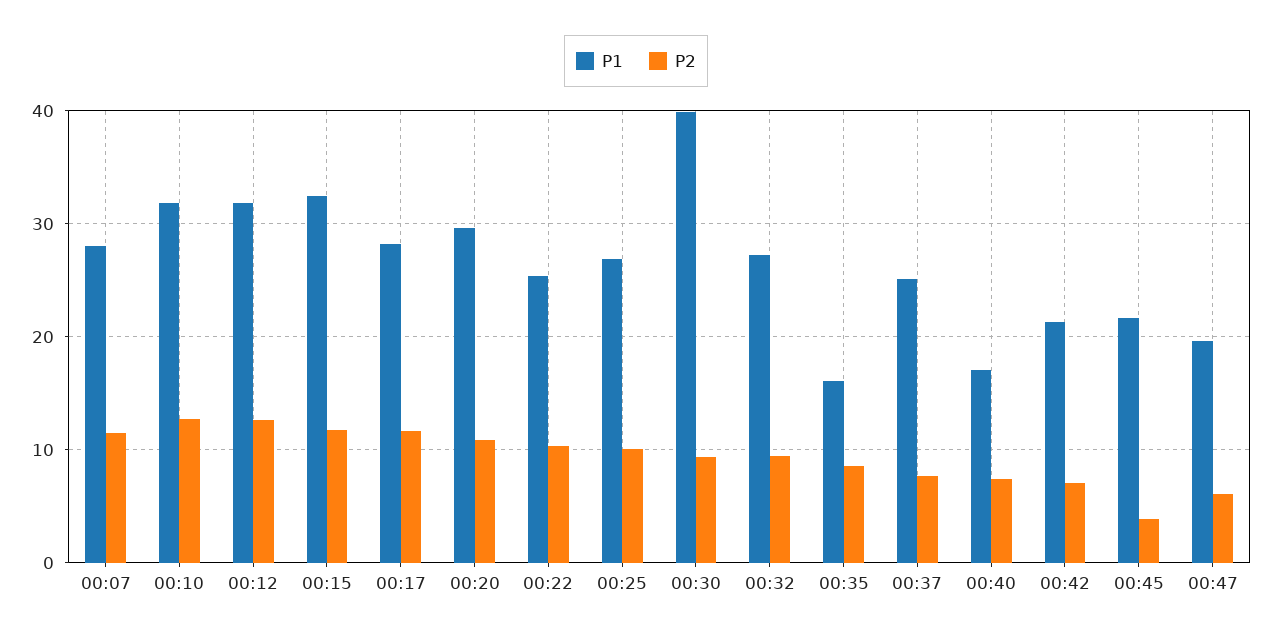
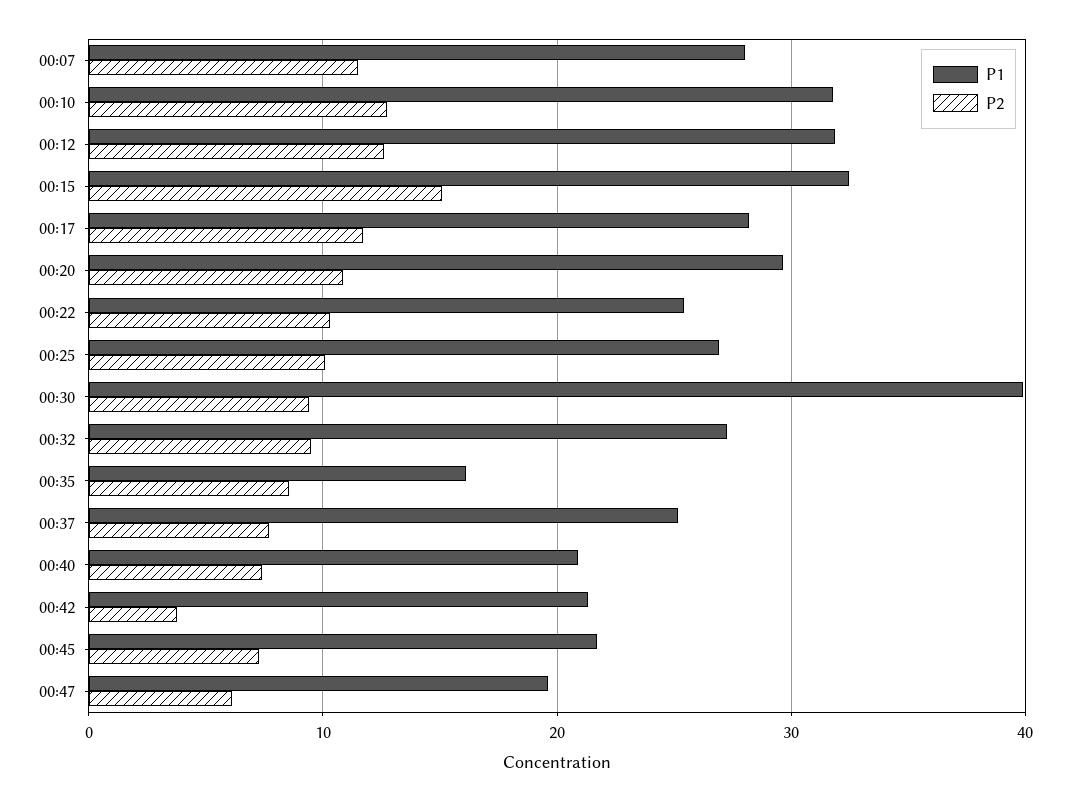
  {
    "P1": {
      "00:07": 28,
      "00:10": 32,
      "00:12": 32,
      "00:15": 32,
      "00:17": 28,
      "00:20": 30,
      "00:22": 25,
      "00:25": 27,
      "00:30": 40,
      "00:32": 27,
      "00:35": 16,
      "00:37": 25,
-     "00:40": 17,
+     "00:40": 21,
      "00:42": 21,
      "00:45": 22,
      "00:47": 20
    },
    "P2": {
      "00:07": 12,
      "00:10": 13,
      "00:12": 13,
-     "00:15": 12,
+     "00:15": 15,
      "00:17": 12,
      "00:20": 11,
      "00:22": 10,
      "00:25": 10,
      "00:30": 9,
      "00:32": 9,
      "00:35": 9,
      "00:37": 8,
      "00:40": 7,
-     "00:42": 7,
+     "00:42": 4,
-     "00:45": 4,
+     "00:45": 7,
      "00:47": 6
    }
  }

